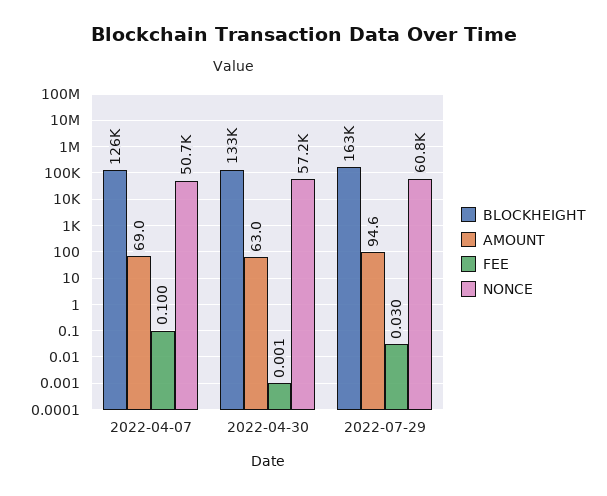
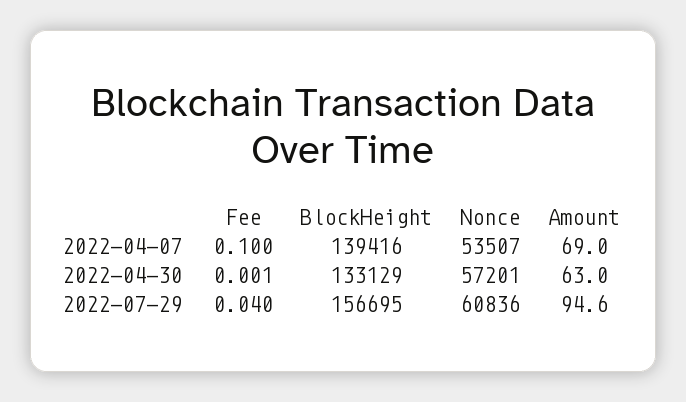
  {
    "BLOCKHEIGHT": {
-     "2022-04-07": 126000,
+     "2022-04-07": 139416,
      "2022-04-30": 133129,
-     "2022-07-29": 163000
+     "2022-07-29": 156695
    },
    "AMOUNT": {
      "2022-04-07": 69,
      "2022-04-30": 63,
      "2022-07-29": 94.6
    },
    "FEE": {
      "2022-04-07": 0.1,
      "2022-04-30": 0.001,
-     "2022-07-29": 0.03
+     "2022-07-29": 0.04
    },
    "NONCE": {
-     "2022-04-07": 50700,
+     "2022-04-07": 53507,
      "2022-04-30": 57201,
      "2022-07-29": 60836
    }
  }

